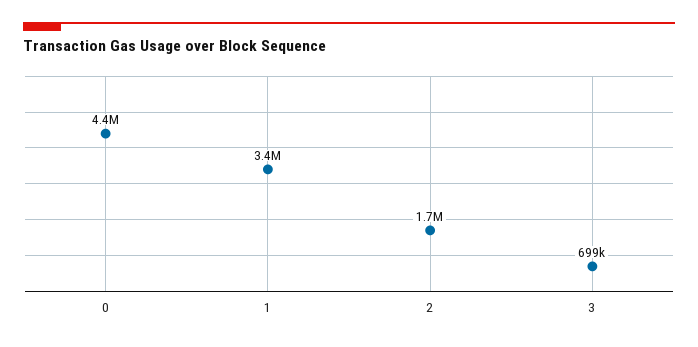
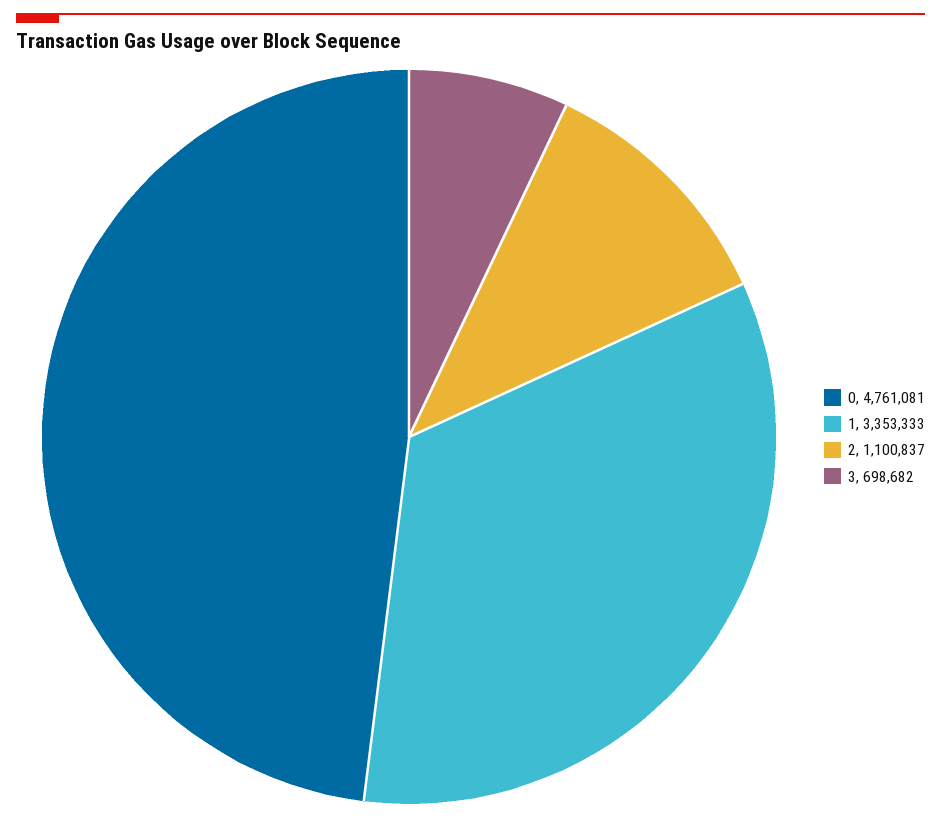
  {
-   "0": 4400000,
+   "0": 4761081,
    "1": 3353333,
-   "2": 1700000,
+   "2": 1100837,
    "3": 698682
  }

